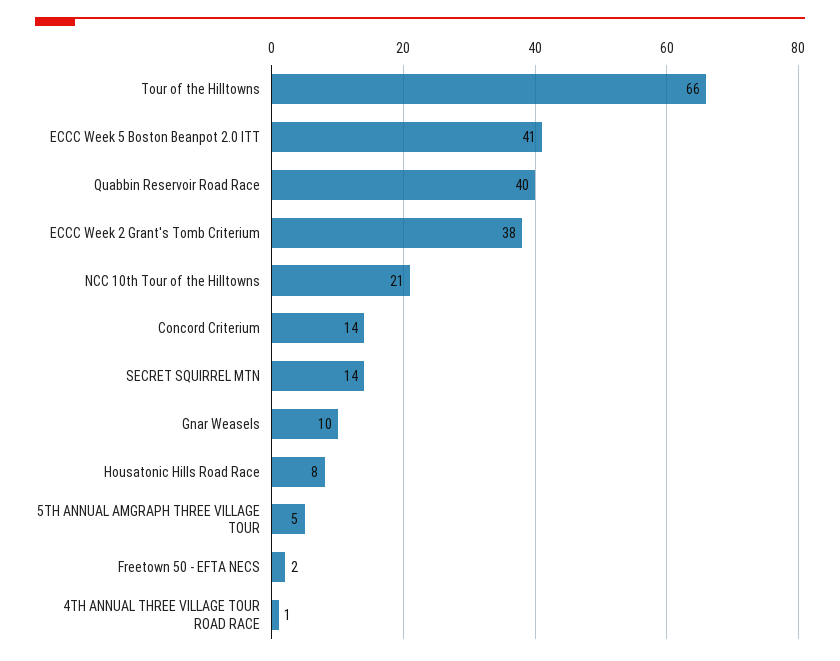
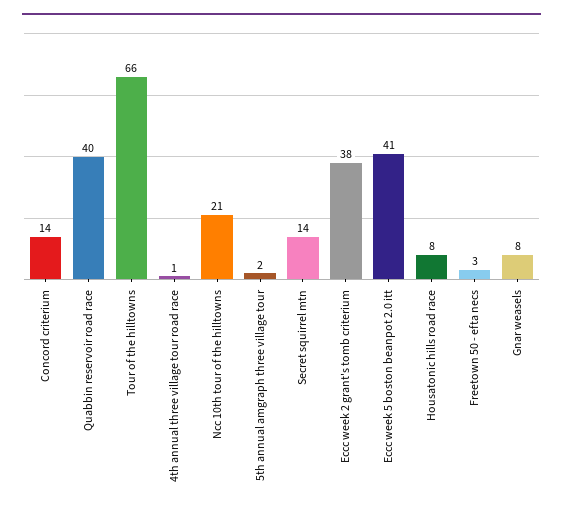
  {
    "Tour of the Hilltowns": 66,
    "ECCC Week 5 Boston Beanpot 2.0 ITT": 41,
    "Quabbin Reservoir Road Race": 40,
    "ECCC Week 2 Grant's Tomb Criterium": 38,
    "NCC 10th Tour of the Hilltowns": 21,
    "Concord Criterium": 14,
    "SECRET SQUIRREL MTN": 14,
-   "Gnar Weasels": 10,
+   "Gnar Weasels": 8,
    "Housatonic Hills Road Race": 8,
-   "5TH ANNUAL AMGRAPH THREE VILLAGE TOUR": 5,
+   "5TH ANNUAL AMGRAPH THREE VILLAGE TOUR": 2,
-   "Freetown 50 - EFTA NECS": 2,
+   "Freetown 50 - EFTA NECS": 3,
    "4TH ANNUAL THREE VILLAGE TOUR ROAD RACE": 1
  }

